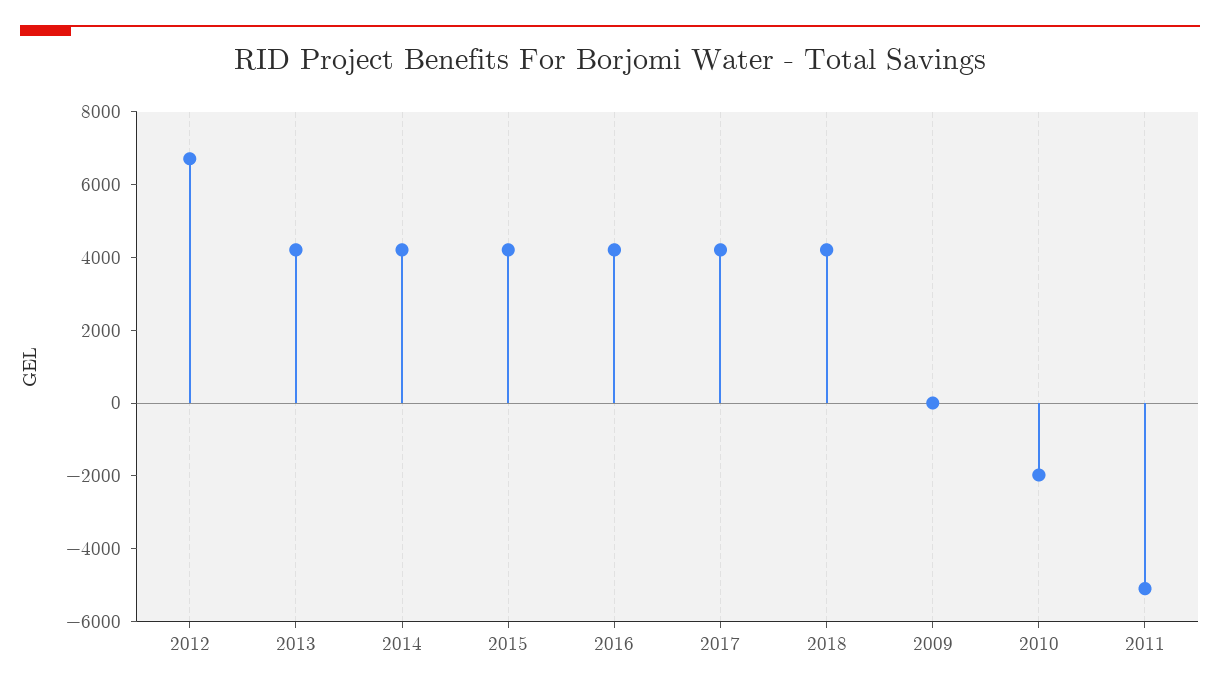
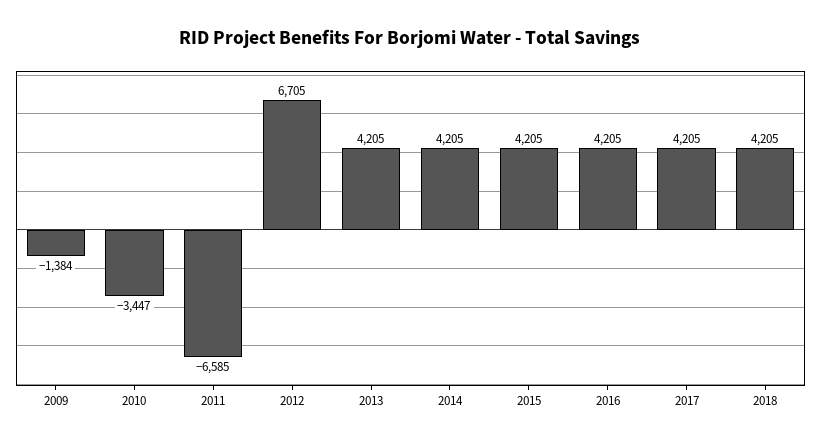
  {
    "2012": 6705,
    "2013": 4205,
    "2014": 4205,
    "2015": 4205,
    "2016": 4205,
    "2017": 4205,
    "2018": 4205,
-   "2009": 0,
+   "2009": -1384,
-   "2010": -2000,
+   "2010": -3447,
-   "2011": -5000
+   "2011": -6585
  }

